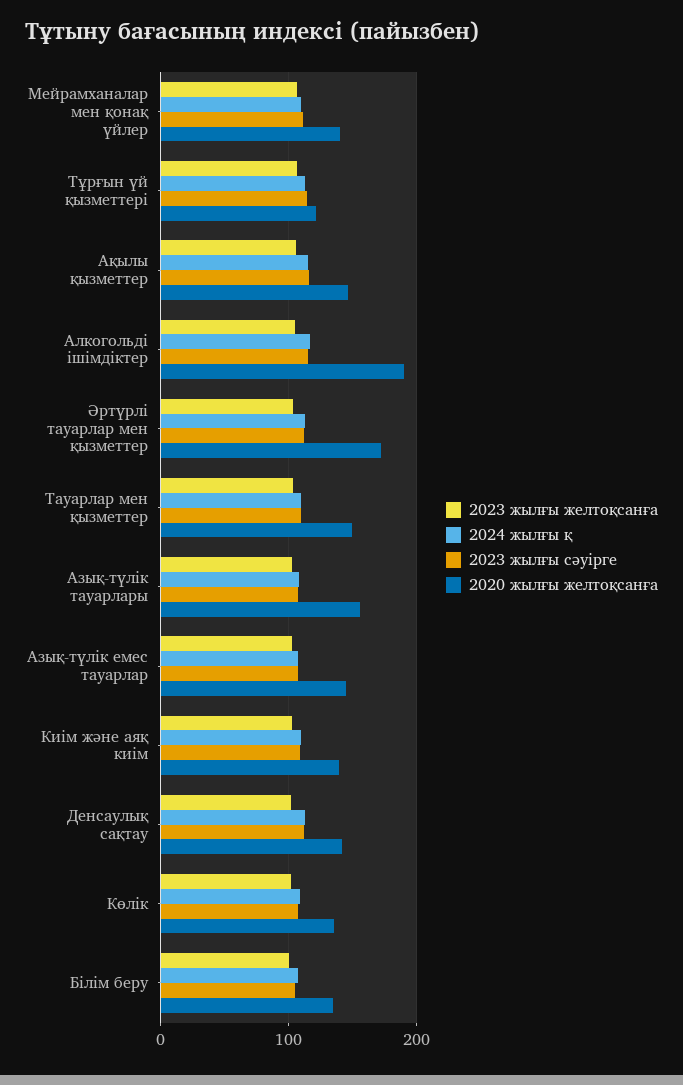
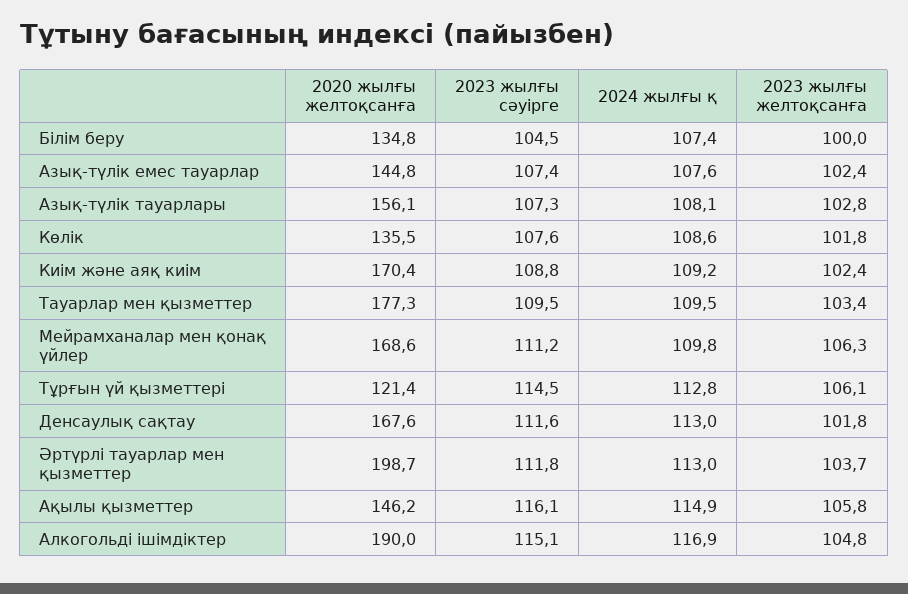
  {
    "2023 жылғы желтоқсанға": {
      "Мейрамханалар мен қонақ үйлер": 106.3,
      "Тұрғын үй қызметтері": 106.1,
      "Ақылы қызметтер": 105.8,
      "Алкогольді ішімдіктер": 104.8,
      "Әртүрлі тауарлар мен қызметтер": 103.7,
      "Тауарлар мен қызметтер": 103.4,
      "Азық-түлік тауарлары": 102.8,
      "Азық-түлік емес тауарлар": 102.4,
      "Киім және аяқ киім": 102.4,
      "Денсаулық сақтау": 101.8,
      "Көлік": 101.8,
      "Білім беру": 100
    },
    "2024 жылғы қ": {
      "Мейрамханалар мен қонақ үйлер": 109.8,
      "Тұрғын үй қызметтері": 112.8,
      "Ақылы қызметтер": 114.9,
      "Алкогольді ішімдіктер": 116.9,
      "Әртүрлі тауарлар мен қызметтер": 113,
      "Тауарлар мен қызметтер": 109.5,
      "Азық-түлік тауарлары": 108.1,
      "Азық-түлік емес тауарлар": 107.6,
      "Киім және аяқ киім": 109.2,
      "Денсаулық сақтау": 113,
      "Көлік": 108.6,
      "Білім беру": 107.4
    },
    "2023 жылғы сәуірге": {
      "Мейрамханалар мен қонақ үйлер": 111.2,
      "Тұрғын үй қызметтері": 114.5,
      "Ақылы қызметтер": 116.1,
      "Алкогольді ішімдіктер": 115.1,
      "Әртүрлі тауарлар мен қызметтер": 111.8,
      "Тауарлар мен қызметтер": 109.5,
      "Азық-түлік тауарлары": 107.3,
      "Азық-түлік емес тауарлар": 107.4,
      "Киім және аяқ киім": 108.8,
      "Денсаулық сақтау": 111.6,
      "Көлік": 107.6,
      "Білім беру": 104.5
    },
    "2020 жылғы желтоқсанға": {
-     "Мейрамханалар мен қонақ үйлер": 140,
+     "Мейрамханалар мен қонақ үйлер": 168.6,
      "Тұрғын үй қызметтері": 121.4,
      "Ақылы қызметтер": 146.2,
      "Алкогольді ішімдіктер": 190,
-     "Әртүрлі тауарлар мен қызметтер": 170,
+     "Әртүрлі тауарлар мен қызметтер": 198.7,
-     "Тауарлар мен қызметтер": 150,
+     "Тауарлар мен қызметтер": 177.3,
      "Азық-түлік тауарлары": 156.1,
      "Азық-түлік емес тауарлар": 144.8,
-     "Киім және аяқ киім": 140,
+     "Киім және аяқ киім": 170.4,
-     "Денсаулық сақтау": 140,
+     "Денсаулық сақтау": 167.6,
      "Көлік": 135.5,
      "Білім беру": 134.8
    }
  }

